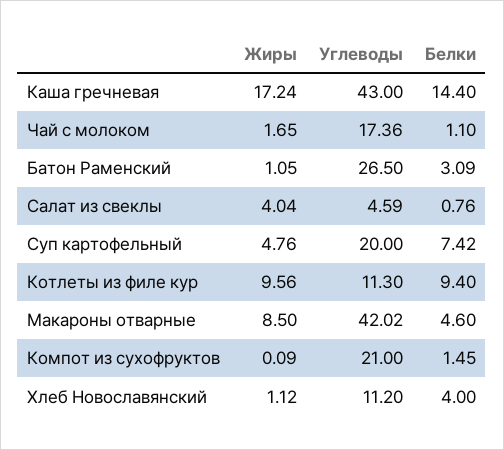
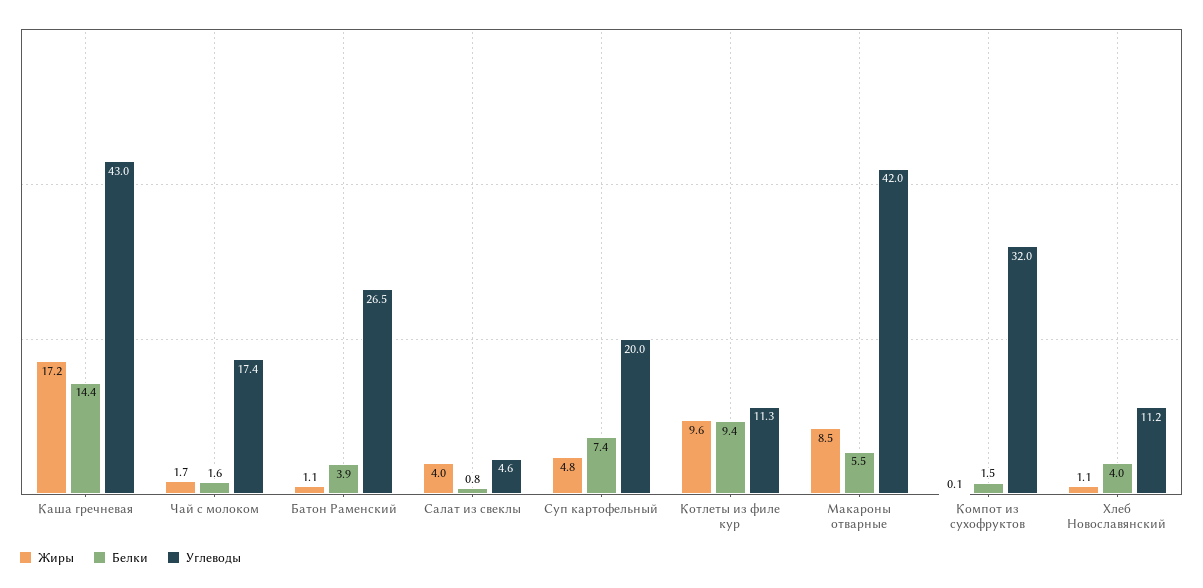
  {
    "Жиры": {
      "Каша гречневая": 17.24,
      "Чай с молоком": 1.65,
      "Батон Раменский": 1.05,
      "Салат из свеклы": 4.04,
      "Суп картофельный": 4.76,
      "Котлеты из филе кур": 9.56,
      "Макароны отварные": 8.5,
      "Компот из сухофруктов": 0.09,
      "Хлеб Новославянский": 1.12
    },
    "Углеводы": {
      "Каша гречневая": 43,
      "Чай с молоком": 17.36,
      "Батон Раменский": 26.5,
      "Салат из свеклы": 4.59,
      "Суп картофельный": 20,
      "Котлеты из филе кур": 11.3,
      "Макароны отварные": 42.02,
-     "Компот из сухофруктов": 21,
+     "Компот из сухофруктов": 32,
      "Хлеб Новославянский": 11.2
    },
    "Белки": {
      "Каша гречневая": 14.4,
-     "Чай с молоком": 1.1,
+     "Чай с молоком": 1.6,
-     "Батон Раменский": 3.09,
+     "Батон Раменский": 3.9,
      "Салат из свеклы": 0.76,
      "Суп картофельный": 7.42,
      "Котлеты из филе кур": 9.4,
-     "Макароны отварные": 4.6,
+     "Макароны отварные": 5.5,
      "Компот из сухофруктов": 1.45,
      "Хлеб Новославянский": 4
    }
  }

